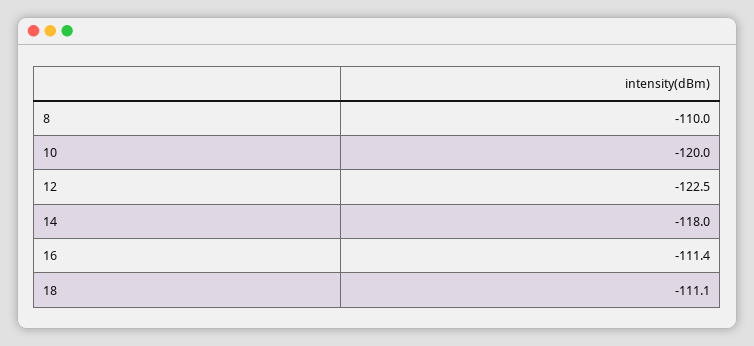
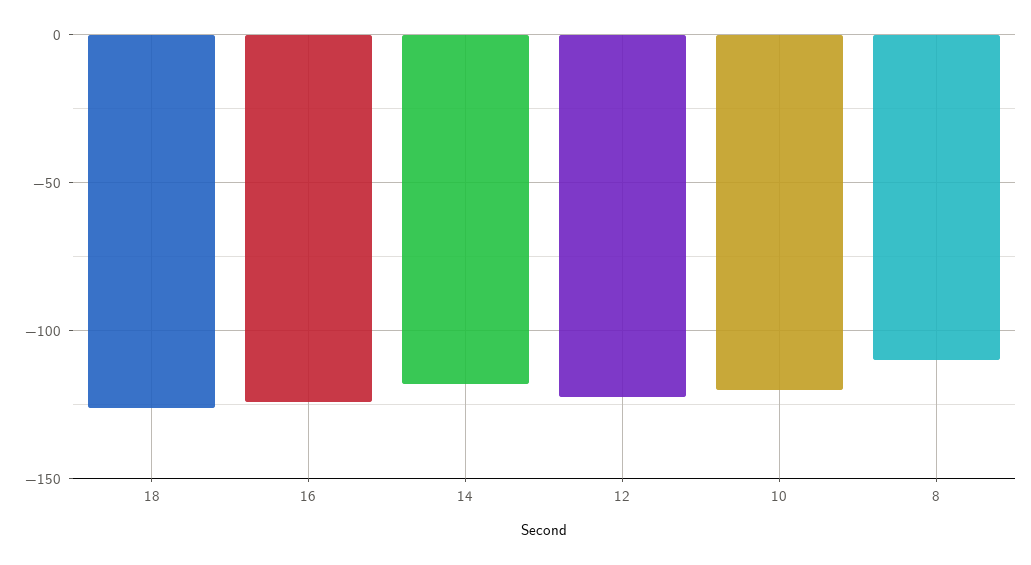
  {
    "8": -110,
    "10": -120,
    "12": -122.5,
    "14": -118,
-   "16": -111.4,
+   "16": -125,
-   "18": -111.1
+   "18": -125
  }

